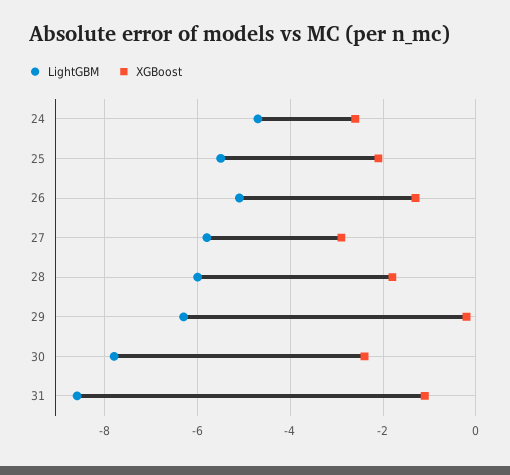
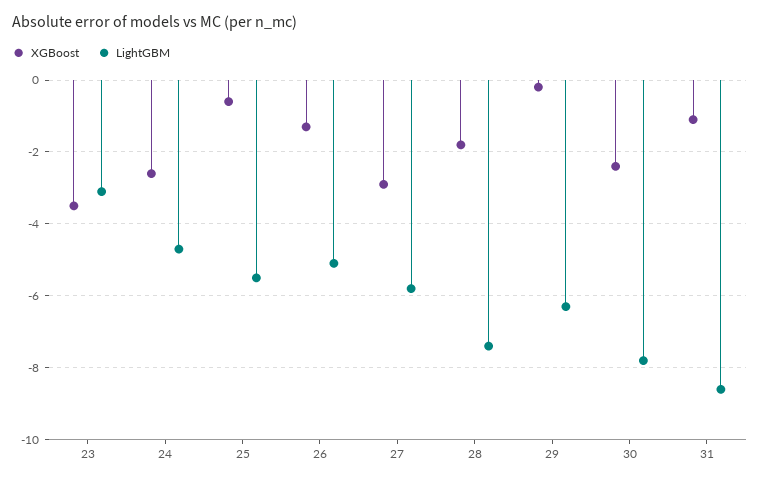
  {
    "LightGBM": {
      "24": -4.5,
      "25": -5.5,
      "26": -5,
      "27": -6,
-     "28": -6,
+     "28": -7.5,
      "29": -6.5,
      "30": -8,
-     "31": -8.5
+     "31": -8.5,
+     "23": -3
    },
    "XGBoost": {
      "24": -2.5,
-     "25": -2,
+     "25": -0.5,
      "26": -1.5,
      "27": -3,
      "28": -2,
      "29": 0,
      "30": -2.5,
-     "31": -1
+     "31": -1,
+     "23": -3.5
    }
  }

